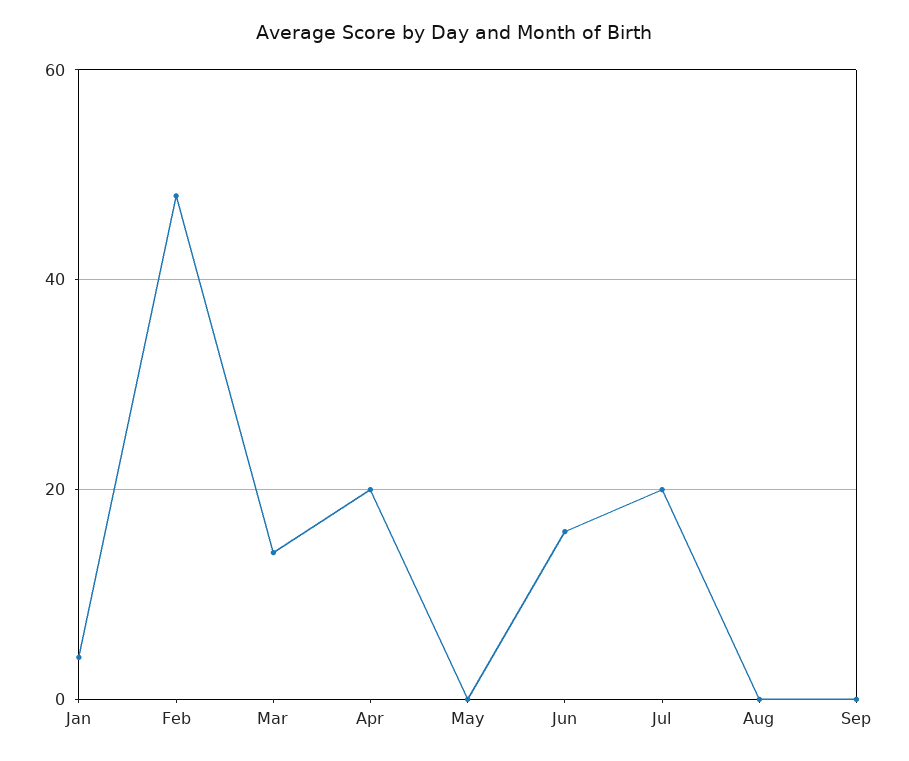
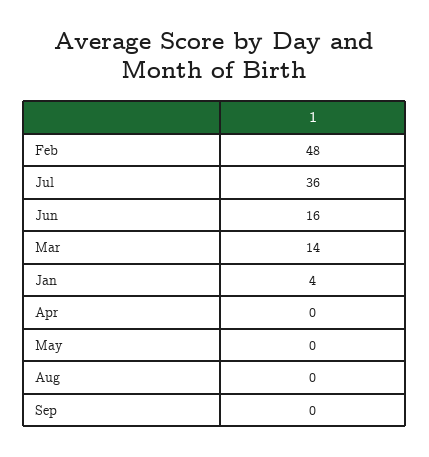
  {
    "Jan": 4,
    "Feb": 48,
    "Mar": 14,
-   "Apr": 20,
+   "Apr": 0,
    "May": 0,
    "Jun": 16,
-   "Jul": 20,
+   "Jul": 36,
    "Aug": 0,
    "Sep": 0
  }

